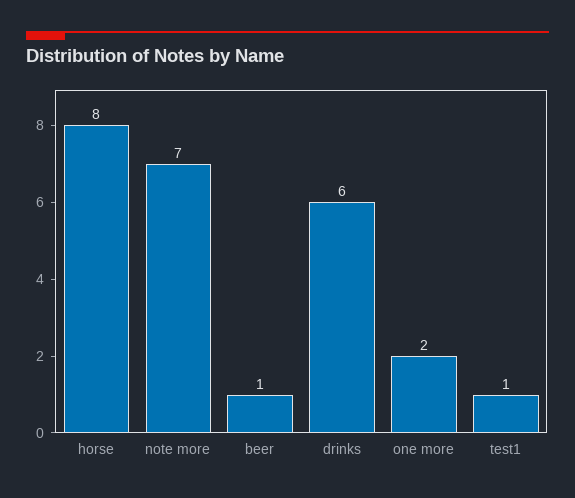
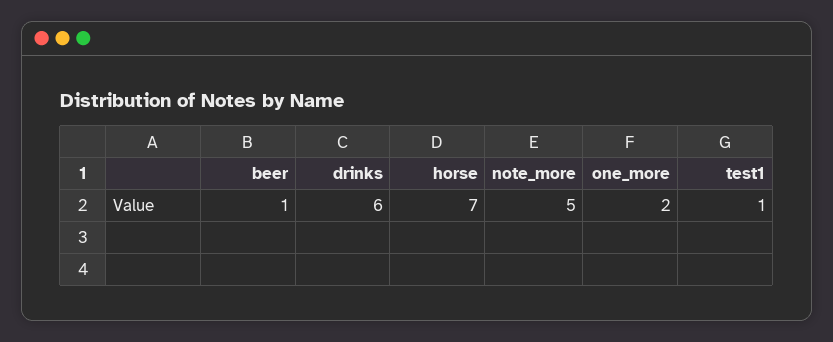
  {
-   "horse": 8,
+   "horse": 7,
-   "note more": 7,
+   "note more": 5,
    "beer": 1,
    "drinks": 6,
    "one more": 2,
    "test1": 1
  }

